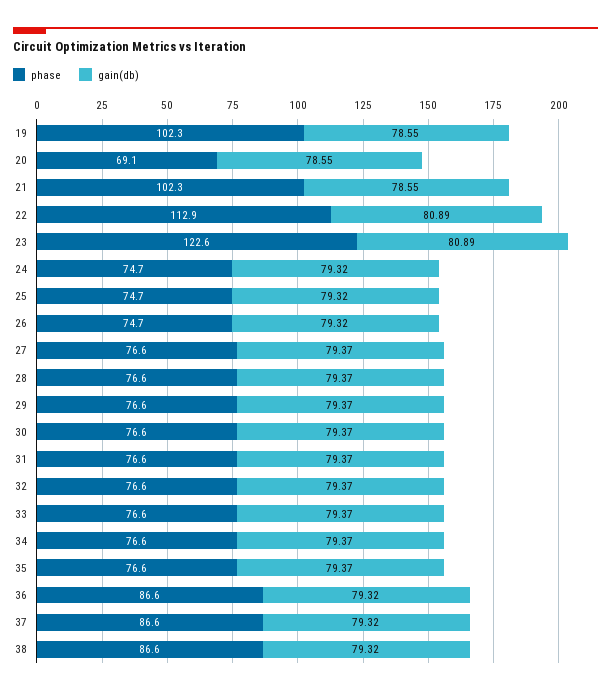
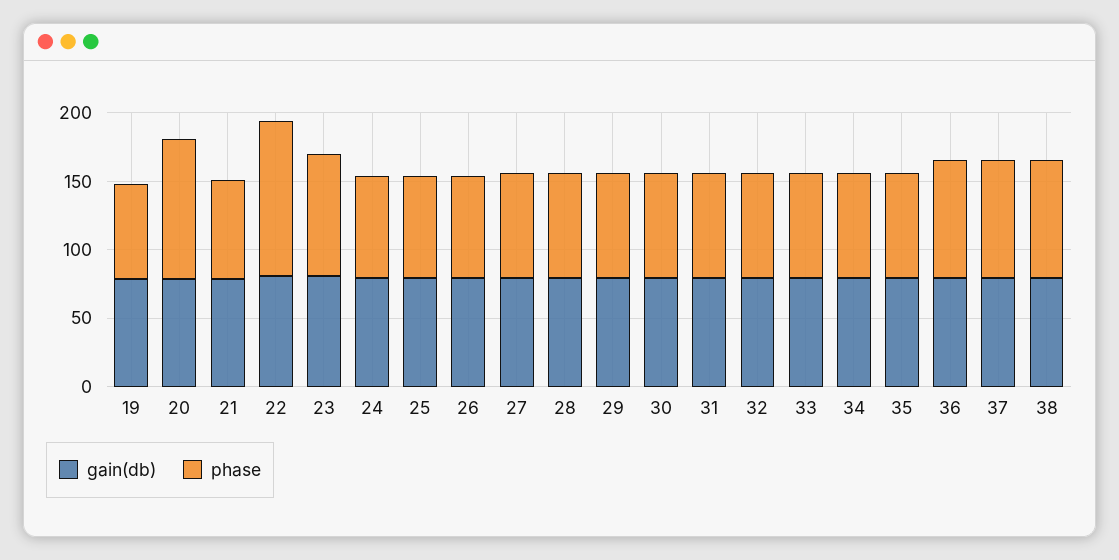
  {
    "phase": {
-     "19": 102.3,
+     "19": 70,
-     "20": 69.1,
+     "20": 100,
-     "21": 102.3,
+     "21": 70,
      "22": 112.9,
-     "23": 122.6,
+     "23": 90,
      "24": 74.7,
      "25": 74.7,
      "26": 74.7,
      "27": 76.6,
      "28": 76.6,
      "29": 76.6,
      "30": 76.6,
      "31": 76.6,
      "32": 76.6,
      "33": 76.6,
      "34": 76.6,
      "35": 76.6,
      "36": 86.6,
      "37": 86.6,
      "38": 86.6
    },
    "gain(db)": {
      "19": 78.55,
      "20": 78.55,
      "21": 78.55,
      "22": 80.89,
      "23": 80.89,
      "24": 79.32,
      "25": 79.32,
      "26": 79.32,
      "27": 79.37,
      "28": 79.37,
      "29": 79.37,
      "30": 79.37,
      "31": 79.37,
      "32": 79.37,
      "33": 79.37,
      "34": 79.37,
      "35": 79.37,
      "36": 79.32,
      "37": 79.32,
      "38": 79.32
    }
  }

